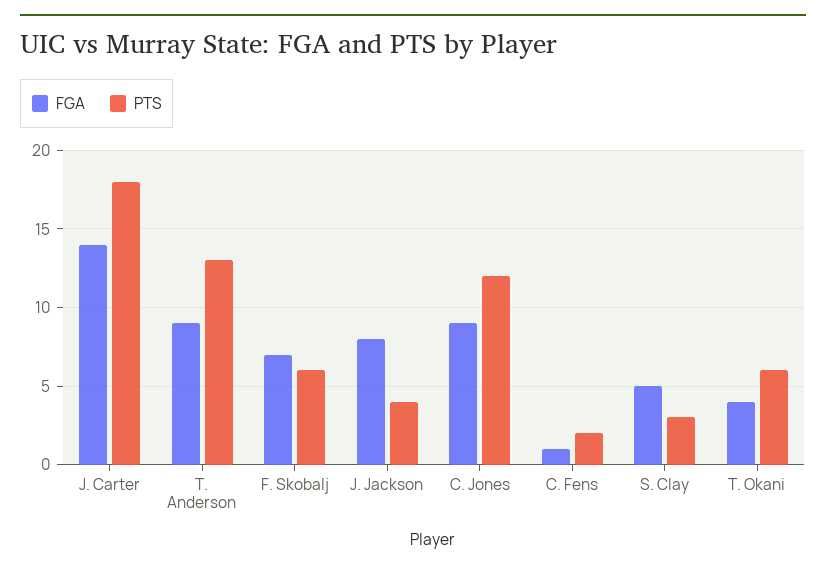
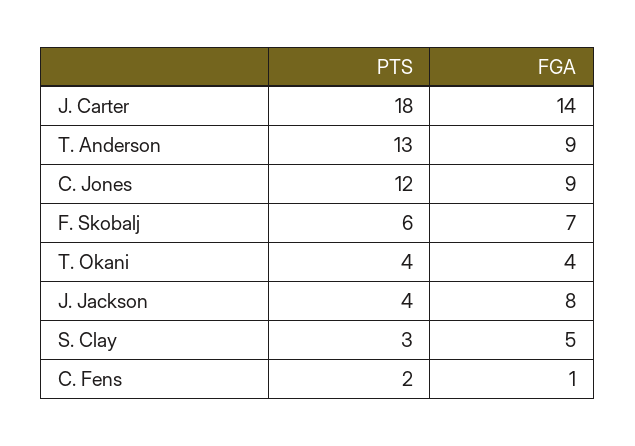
  {
    "FGA": {
      "J. Carter": 14,
      "T. Anderson": 9,
      "F. Skobalj": 7,
      "J. Jackson": 8,
      "C. Jones": 9,
      "C. Fens": 1,
      "S. Clay": 5,
      "T. Okani": 4
    },
    "PTS": {
      "J. Carter": 18,
      "T. Anderson": 13,
      "F. Skobalj": 6,
      "J. Jackson": 4,
      "C. Jones": 12,
      "C. Fens": 2,
      "S. Clay": 3,
-     "T. Okani": 6
+     "T. Okani": 4
    }
  }

